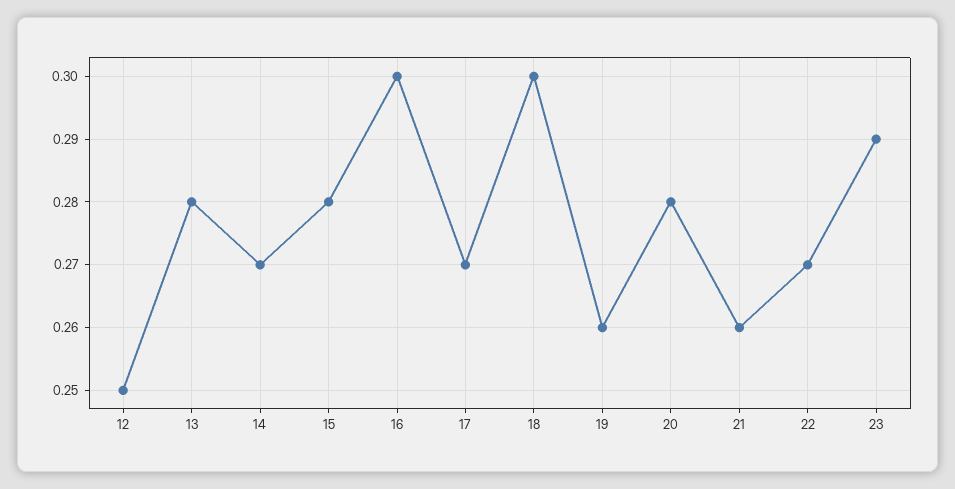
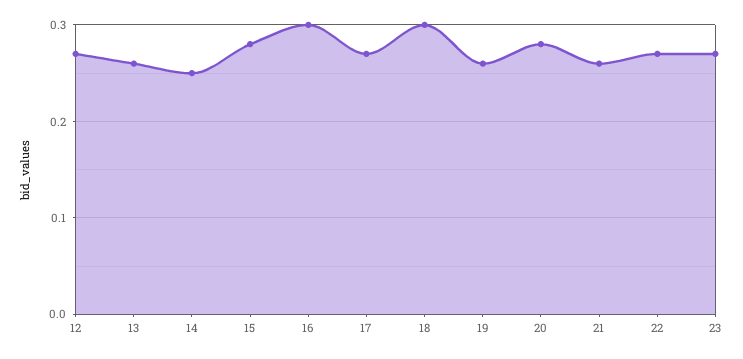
  {
-   "12": 0.25,
+   "12": 0.27,
-   "13": 0.28,
+   "13": 0.26,
-   "14": 0.27,
+   "14": 0.25,
    "15": 0.28,
    "16": 0.3,
    "17": 0.27,
    "18": 0.3,
    "19": 0.26,
    "20": 0.28,
    "21": 0.26,
    "22": 0.27,
-   "23": 0.29
+   "23": 0.27
  }

